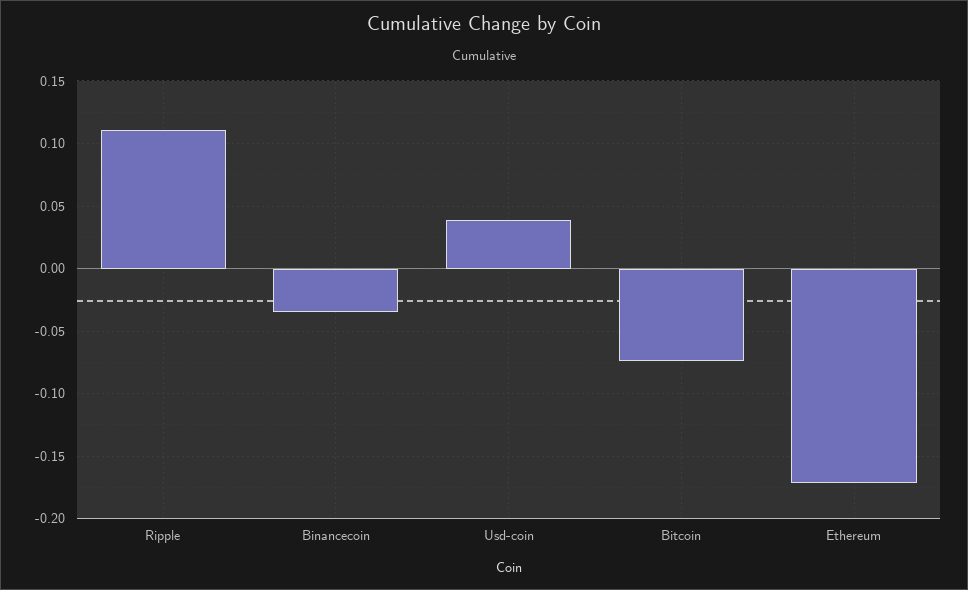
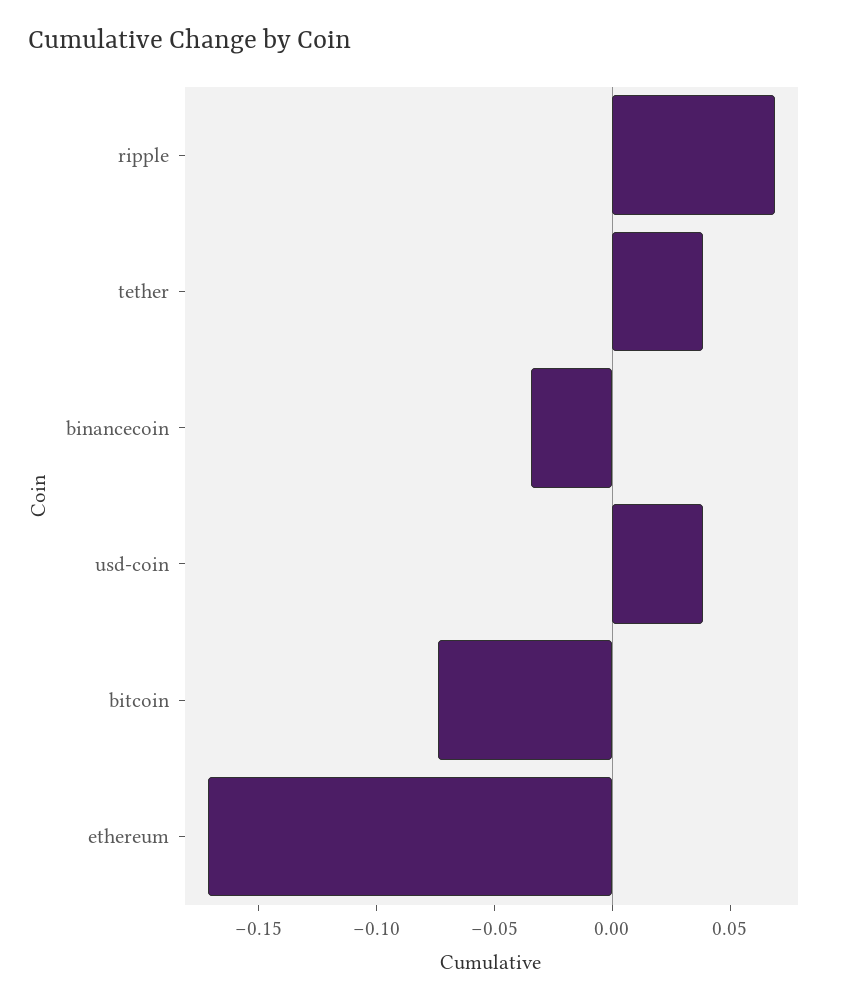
  {
-   "Ripple": 0.11,
+   "Ripple": 0.07,
    "Binancecoin": -0.035,
    "Usd-coin": 0.04,
    "Bitcoin": -0.075,
-   "Ethereum": -0.17
+   "Ethereum": -0.17,
+   "tether": 0.04
  }

